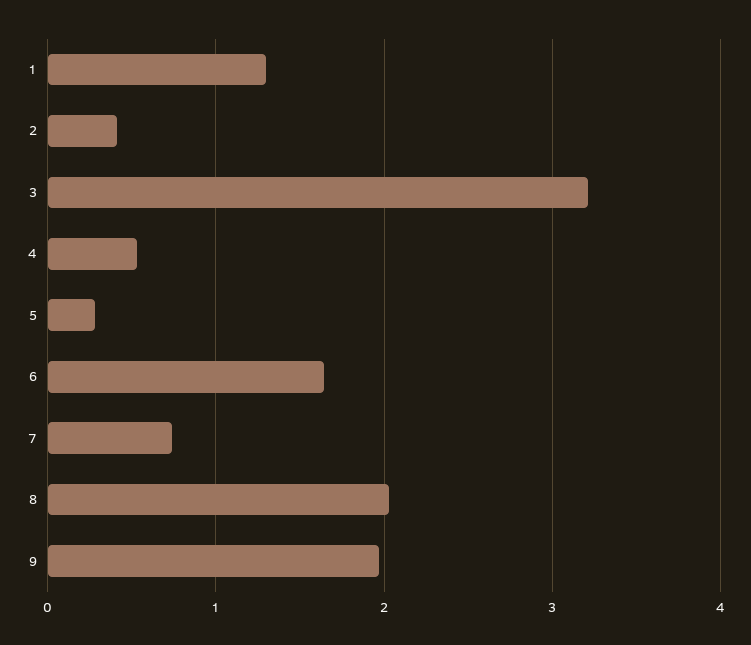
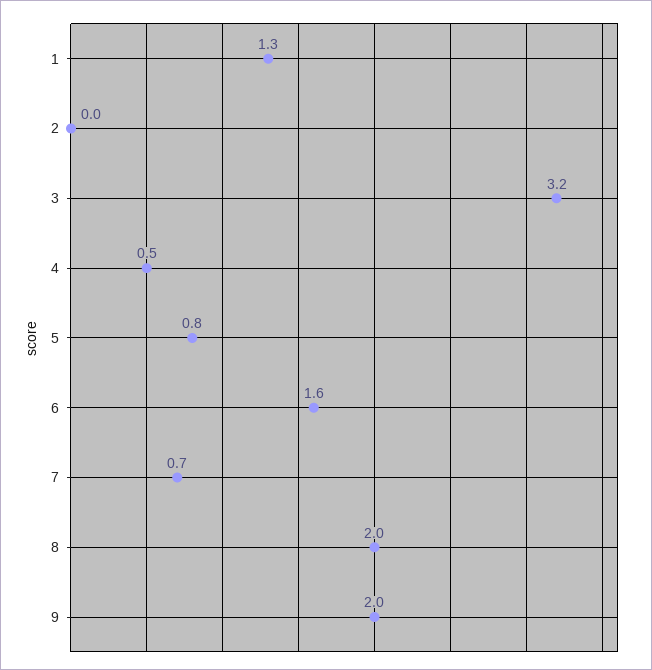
  {
    "1": 1.3,
-   "2": 0.4,
+   "2": 0,
    "3": 3.2,
    "4": 0.5,
-   "5": 0.3,
+   "5": 0.8,
    "6": 1.6,
    "7": 0.7,
    "8": 2,
    "9": 2
  }

